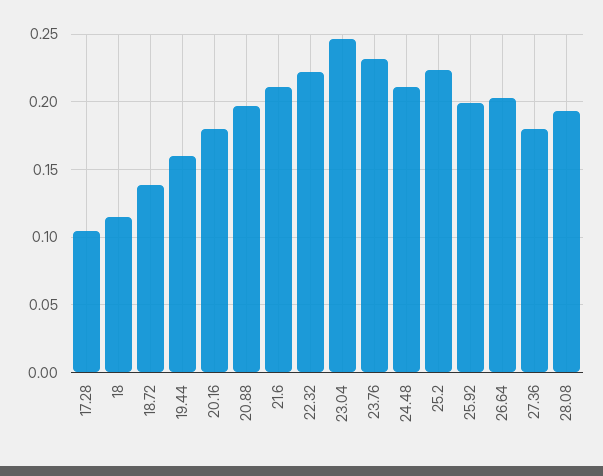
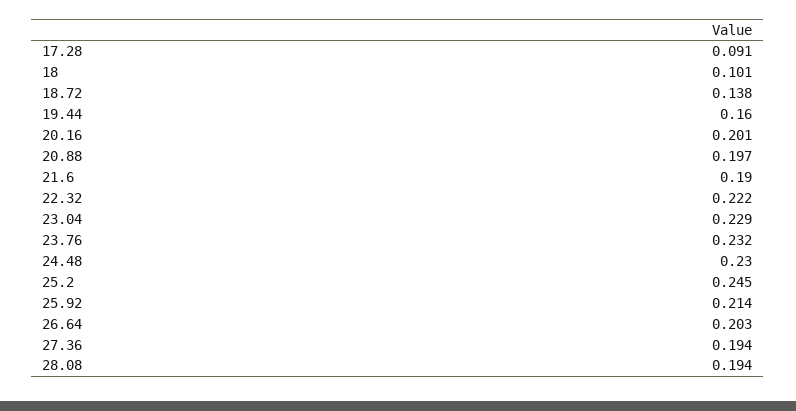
  {
-   "17.28": 0.105,
+   "17.28": 0.091,
-   "18": 0.115,
+   "18": 0.101,
    "18.72": 0.138,
    "19.44": 0.16,
-   "20.16": 0.18,
+   "20.16": 0.201,
    "20.88": 0.197,
-   "21.6": 0.21,
+   "21.6": 0.19,
    "22.32": 0.222,
-   "23.04": 0.245,
+   "23.04": 0.229,
    "23.76": 0.232,
-   "24.48": 0.21,
+   "24.48": 0.23,
-   "25.2": 0.225,
+   "25.2": 0.245,
-   "25.92": 0.2,
+   "25.92": 0.214,
    "26.64": 0.203,
-   "27.36": 0.18,
+   "27.36": 0.194,
    "28.08": 0.194
  }

